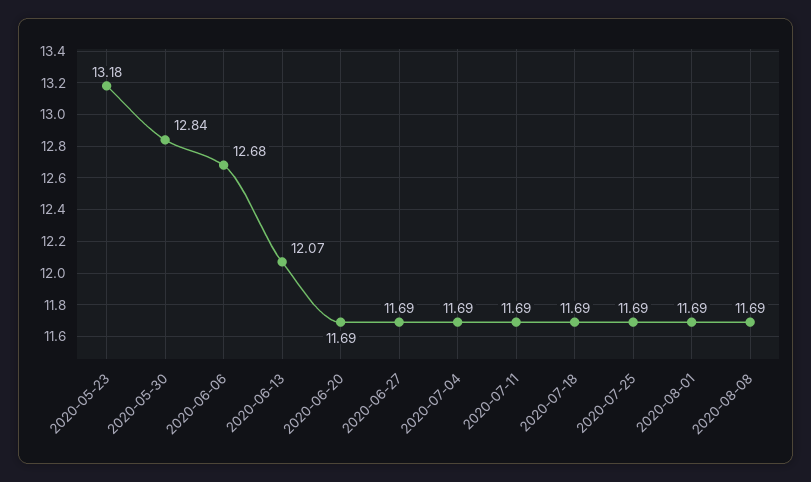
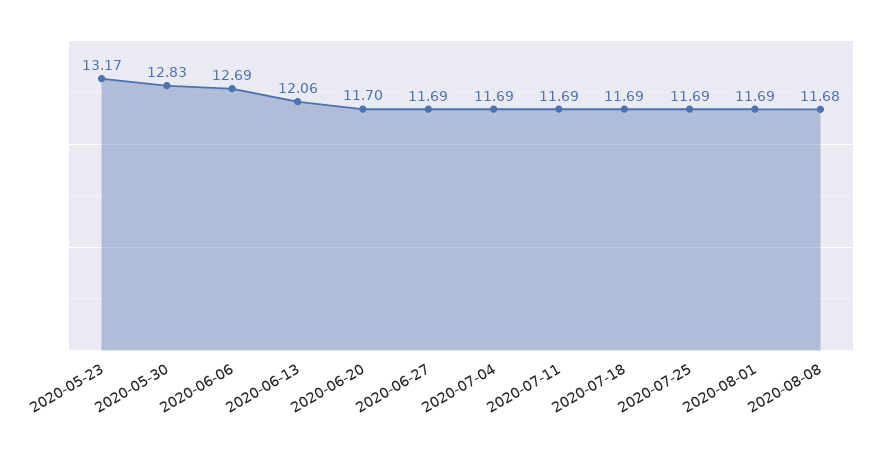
  {
-   "2020-05-23": 13.18,
+   "2020-05-23": 13.17,
-   "2020-05-30": 12.84,
+   "2020-05-30": 12.83,
-   "2020-06-06": 12.68,
+   "2020-06-06": 12.69,
-   "2020-06-13": 12.07,
+   "2020-06-13": 12.06,
-   "2020-06-20": 11.69,
+   "2020-06-20": 11.7,
    "2020-06-27": 11.69,
    "2020-07-04": 11.69,
    "2020-07-11": 11.69,
    "2020-07-18": 11.69,
    "2020-07-25": 11.69,
    "2020-08-01": 11.69,
-   "2020-08-08": 11.69
+   "2020-08-08": 11.68
  }

